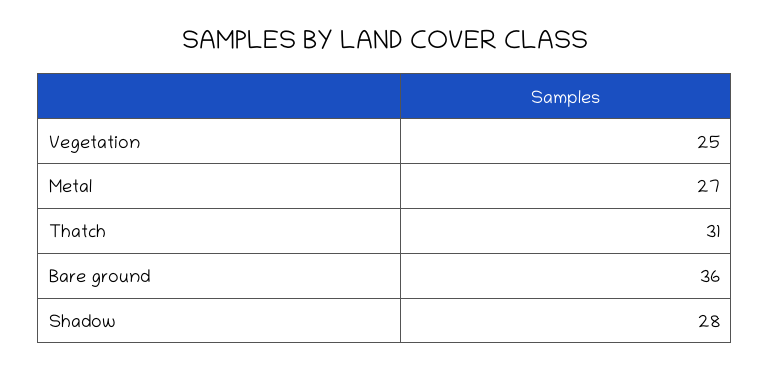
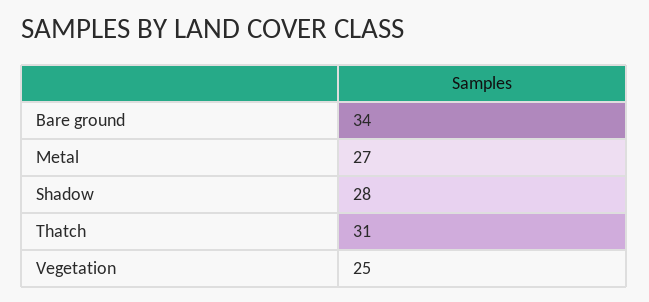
  {
    "Vegetation": 25,
    "Metal": 27,
    "Thatch": 31,
-   "Bare ground": 36,
+   "Bare ground": 34,
    "Shadow": 28
  }

